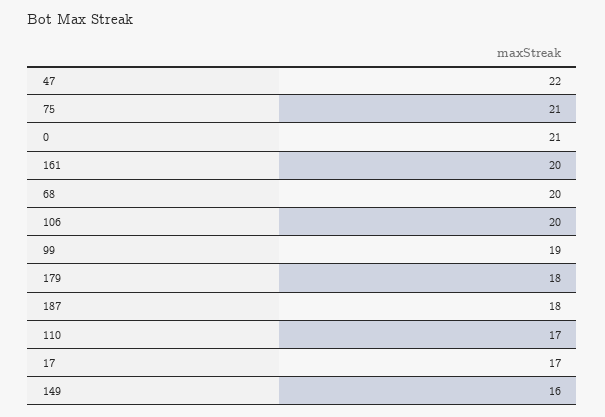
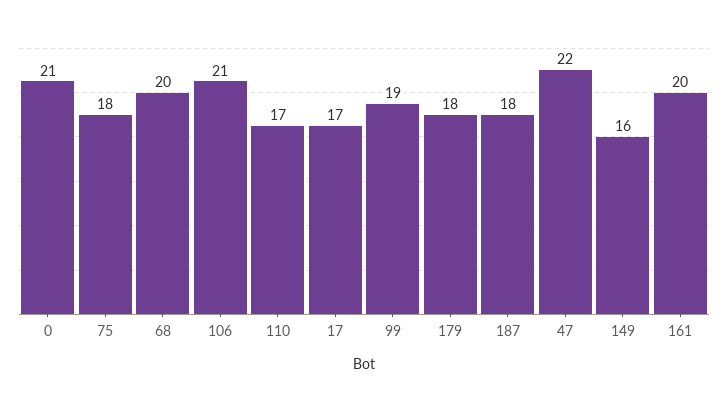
  {
    "47": 22,
-   "75": 21,
+   "75": 18,
    "0": 21,
    "161": 20,
    "68": 20,
-   "106": 20,
+   "106": 21,
    "99": 19,
    "179": 18,
    "187": 18,
    "110": 17,
    "17": 17,
    "149": 16
  }

